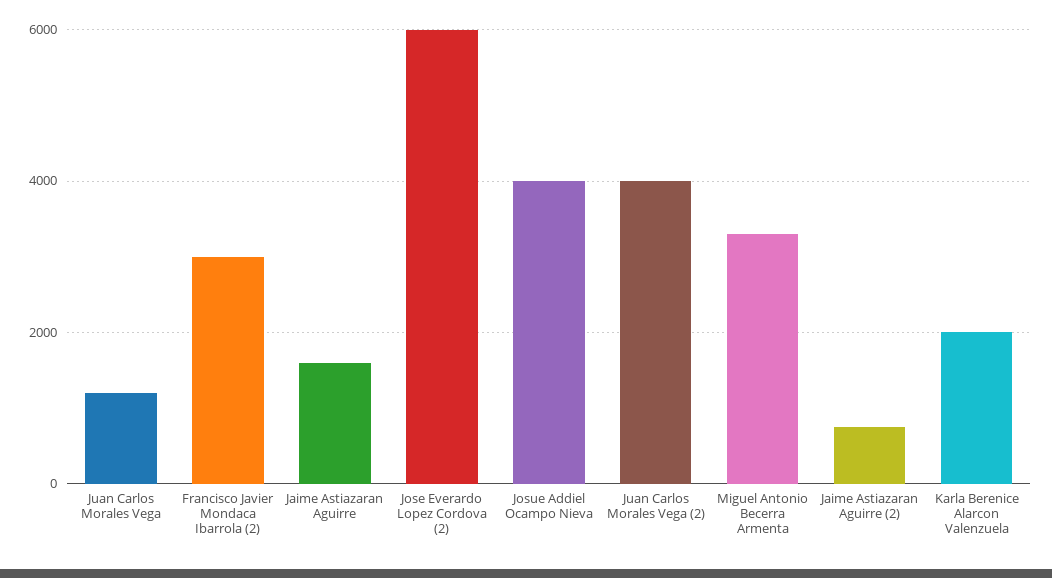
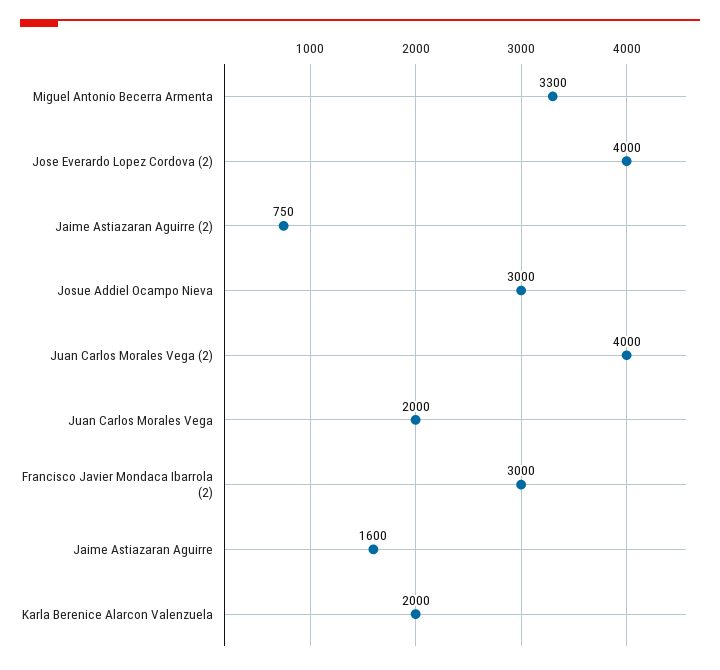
  {
-   "Juan Carlos Morales Vega": 1200,
+   "Juan Carlos Morales Vega": 2000,
    "Francisco Javier Mondaca Ibarrola (2)": 3000,
    "Jaime Astiazaran Aguirre": 1600,
-   "Jose Everardo Lopez Cordova (2)": 6000,
+   "Jose Everardo Lopez Cordova (2)": 4000,
-   "Josue Addiel Ocampo Nieva": 4000,
+   "Josue Addiel Ocampo Nieva": 3000,
    "Juan Carlos Morales Vega (2)": 4000,
    "Miguel Antonio Becerra Armenta": 3300,
    "Jaime Astiazaran Aguirre (2)": 750,
    "Karla Berenice Alarcon Valenzuela": 2000
  }

